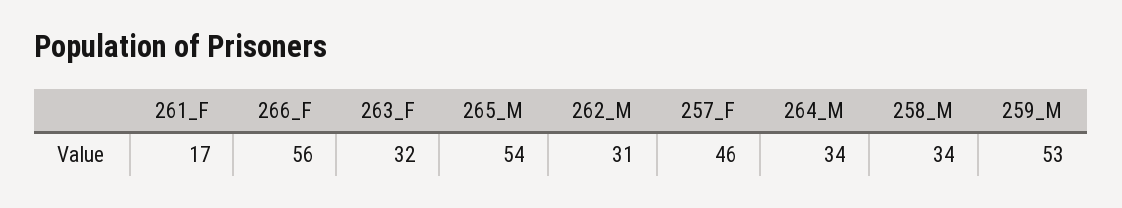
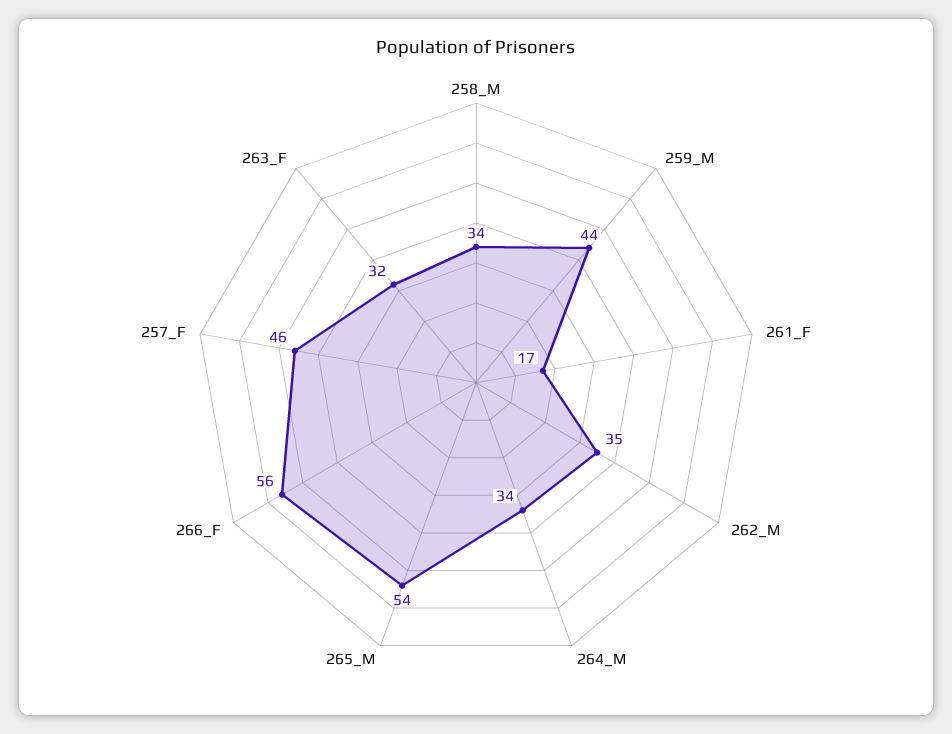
  {
    "261_F": 17,
    "266_F": 56,
    "263_F": 32,
    "265_M": 54,
-   "262_M": 31,
+   "262_M": 35,
    "257_F": 46,
    "264_M": 34,
    "258_M": 34,
-   "259_M": 53
+   "259_M": 44
  }

